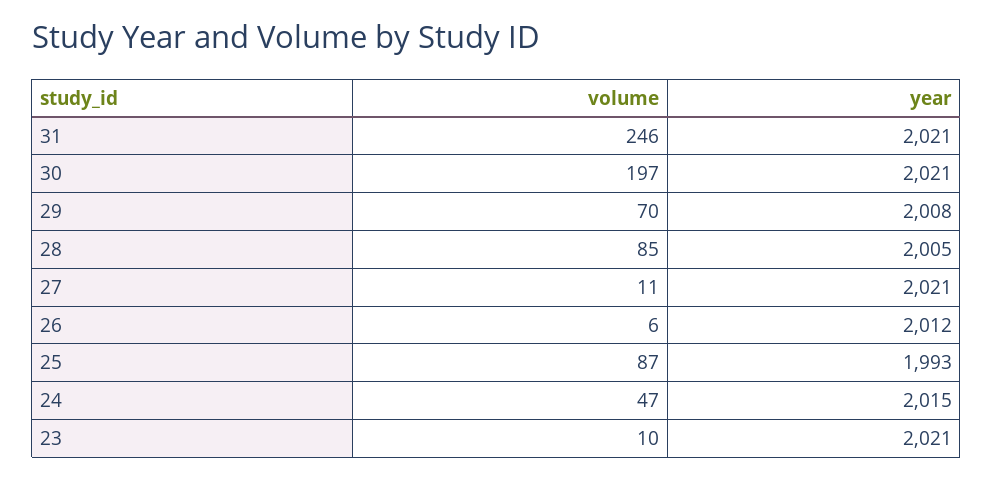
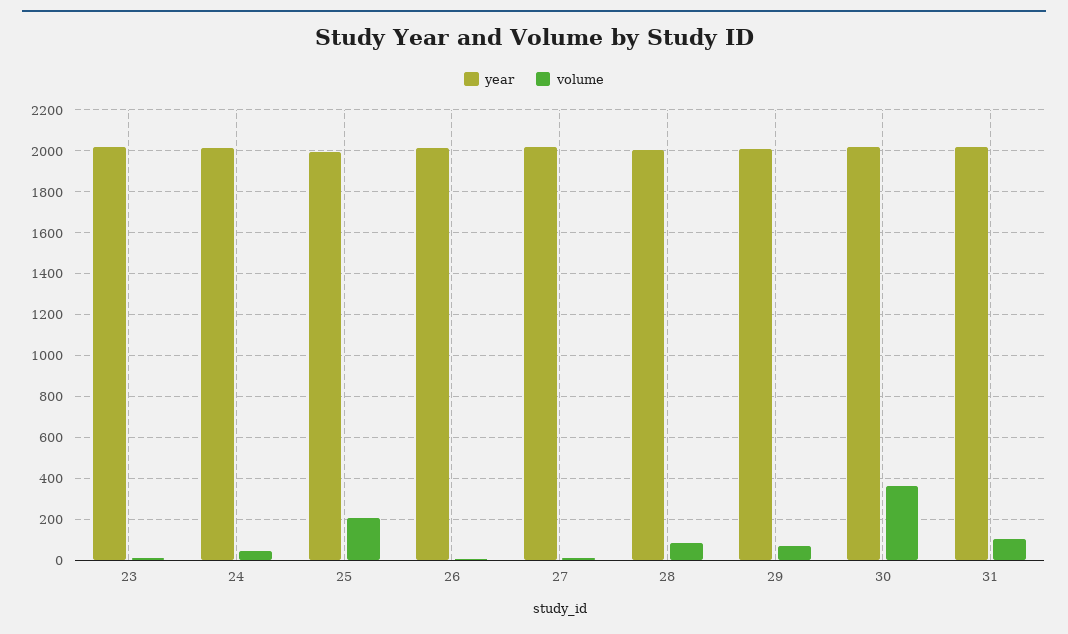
  {
    "volume": {
-     "31": 246,
+     "31": 100,
-     "30": 197,
+     "30": 350,
      "29": 70,
      "28": 85,
      "27": 11,
      "26": 6,
-     "25": 87,
+     "25": 200,
      "24": 47,
      "23": 10
    },
    "year": {
      "31": 2021,
      "30": 2021,
      "29": 2008,
      "28": 2005,
      "27": 2021,
      "26": 2012,
      "25": 1993,
      "24": 2015,
      "23": 2021
    }
  }

